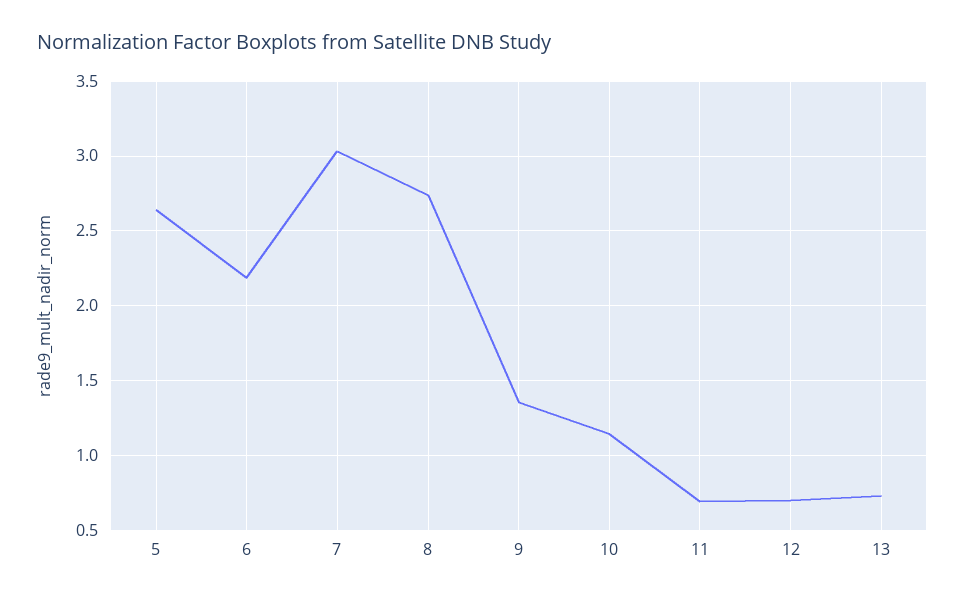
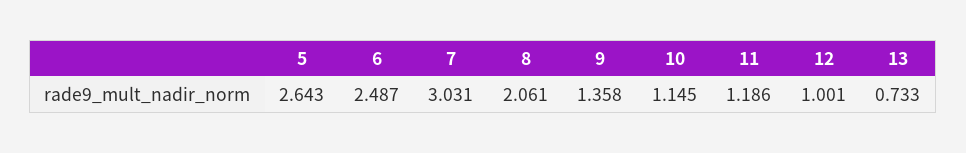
  {
    "5": 2.643,
-   "6": 2.2,
+   "6": 2.487,
    "7": 3.031,
-   "8": 2.75,
+   "8": 2.061,
    "9": 1.358,
    "10": 1.145,
-   "11": 0.7,
+   "11": 1.186,
-   "12": 0.7,
+   "12": 1.001,
    "13": 0.733
  }

